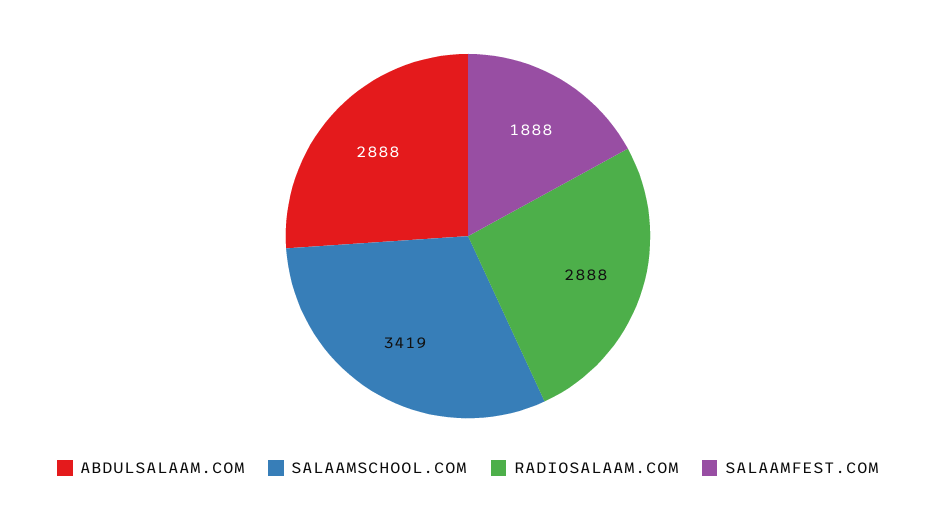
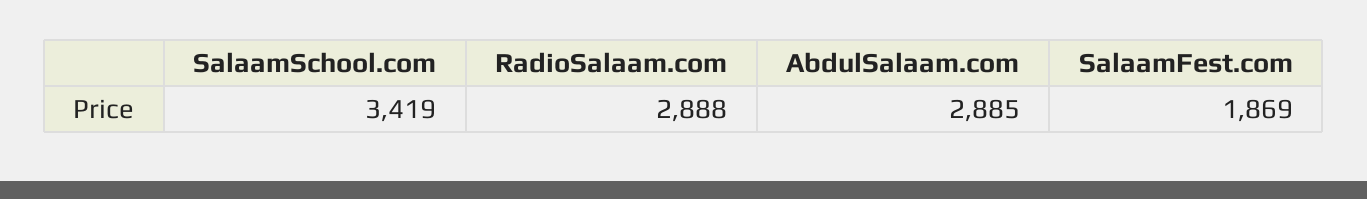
  {
-   "ABDULSALAAM.COM": 2888,
+   "ABDULSALAAM.COM": 2885,
    "SALAAMSCHOOL.COM": 3419,
    "RADIOSALAAM.COM": 2888,
-   "SALAAMFEST.COM": 1888
+   "SALAAMFEST.COM": 1869
  }

